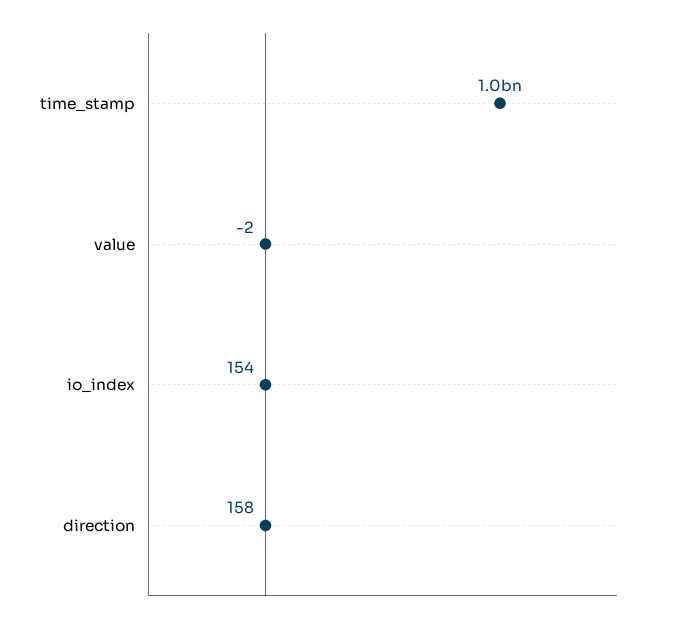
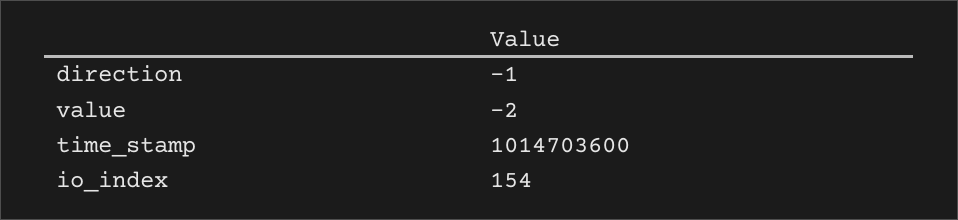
  {
    "time_stamp": 1014703600,
    "value": -2,
    "io_index": 154,
-   "direction": 158
+   "direction": -1
  }

